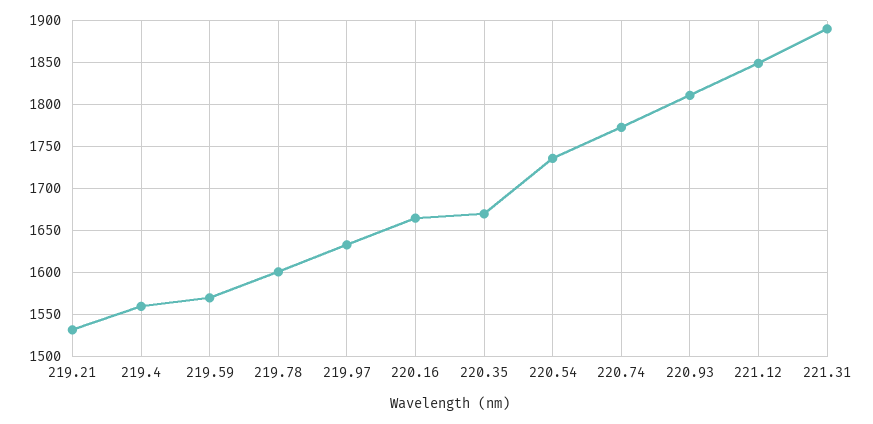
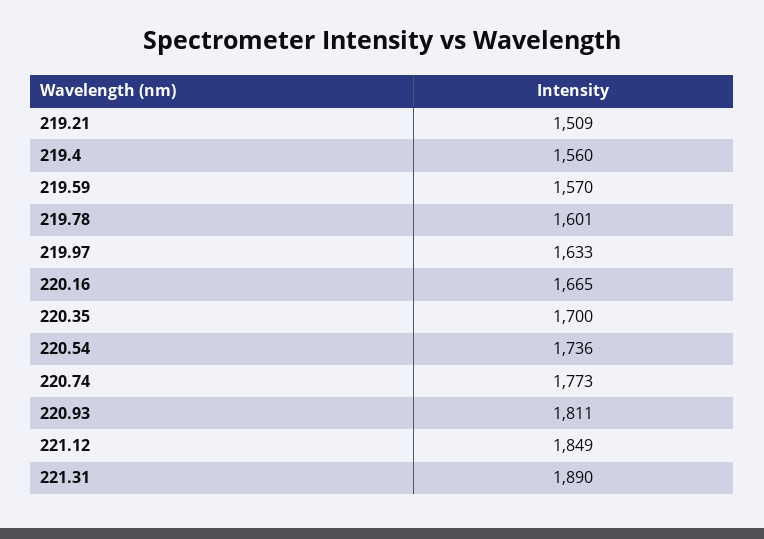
  {
-   "219.21": 1530,
+   "219.21": 1509,
    "219.4": 1560,
    "219.59": 1570,
    "219.78": 1601,
    "219.97": 1633,
    "220.16": 1665,
-   "220.35": 1670,
+   "220.35": 1700,
    "220.54": 1736,
    "220.74": 1773,
    "220.93": 1811,
    "221.12": 1849,
    "221.31": 1890
  }

